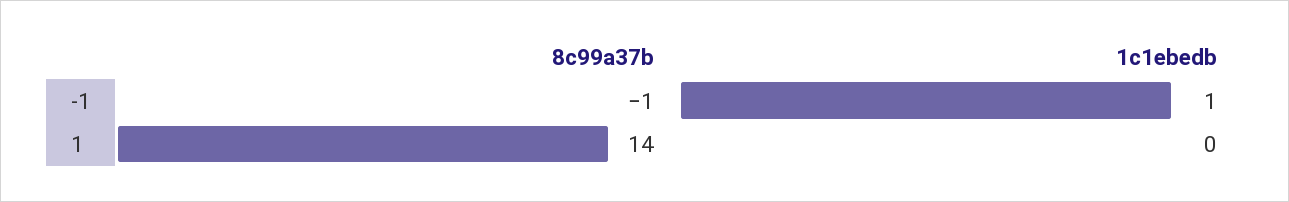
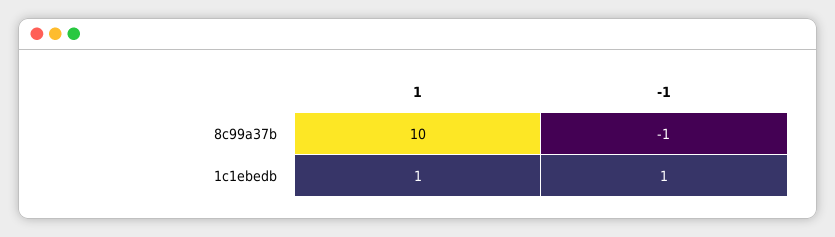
  {
    "8c99a37b": {
      "-1": -1,
-     "1": 14
+     "1": 10
    },
    "1c1ebedb": {
      "-1": 1,
-     "1": 0
+     "1": 1
    }
  }

